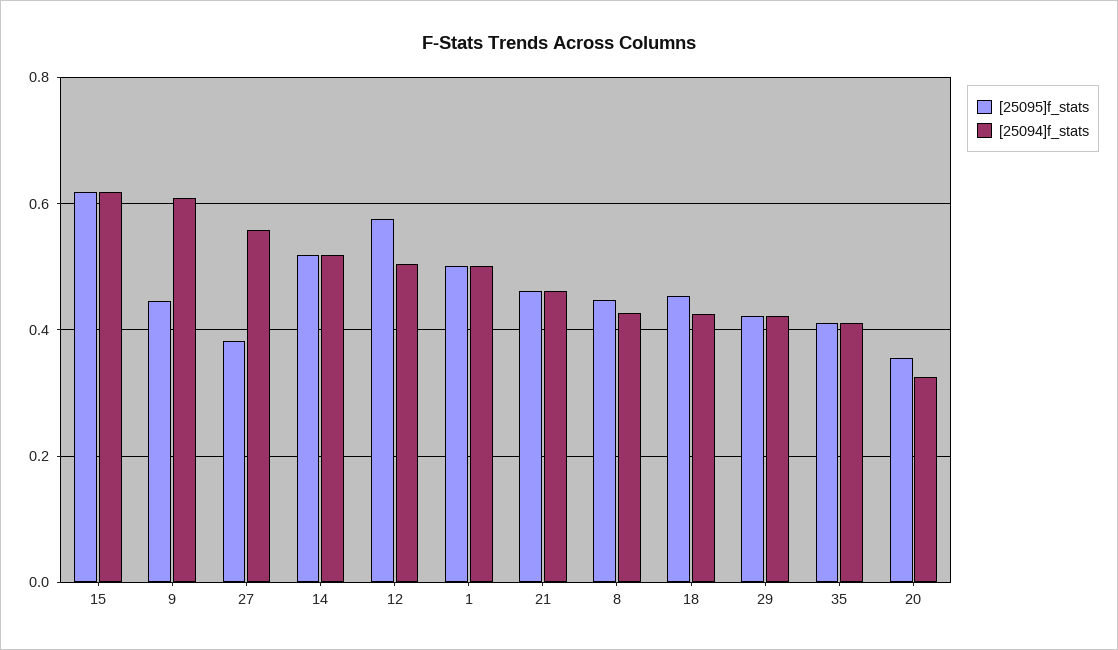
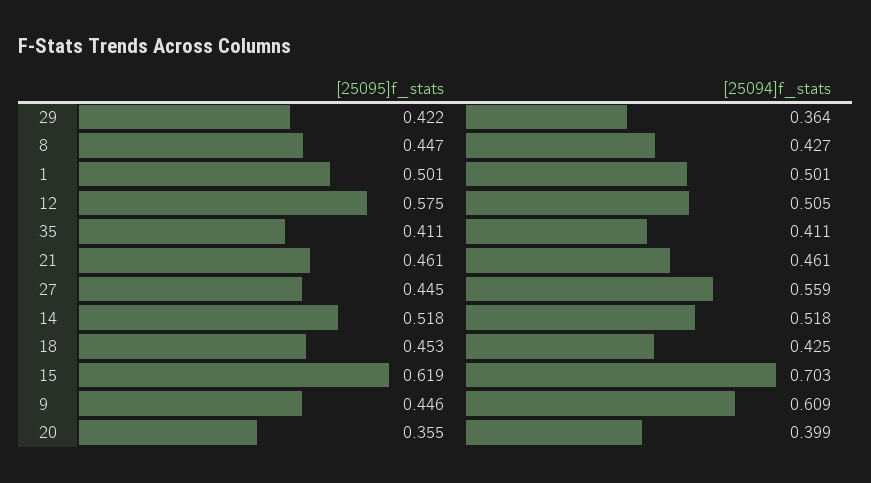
  {
    "[25095]f_stats": {
      "15": 0.619,
      "9": 0.446,
-     "27": 0.38,
+     "27": 0.445,
      "14": 0.518,
      "12": 0.575,
      "1": 0.501,
      "21": 0.461,
      "8": 0.447,
      "18": 0.453,
      "29": 0.422,
      "35": 0.411,
      "20": 0.355
    },
    "[25094]f_stats": {
-     "15": 0.62,
+     "15": 0.703,
      "9": 0.609,
      "27": 0.559,
      "14": 0.518,
      "12": 0.505,
      "1": 0.501,
      "21": 0.461,
      "8": 0.427,
      "18": 0.425,
-     "29": 0.42,
+     "29": 0.364,
      "35": 0.411,
-     "20": 0.32
+     "20": 0.399
    }
  }

